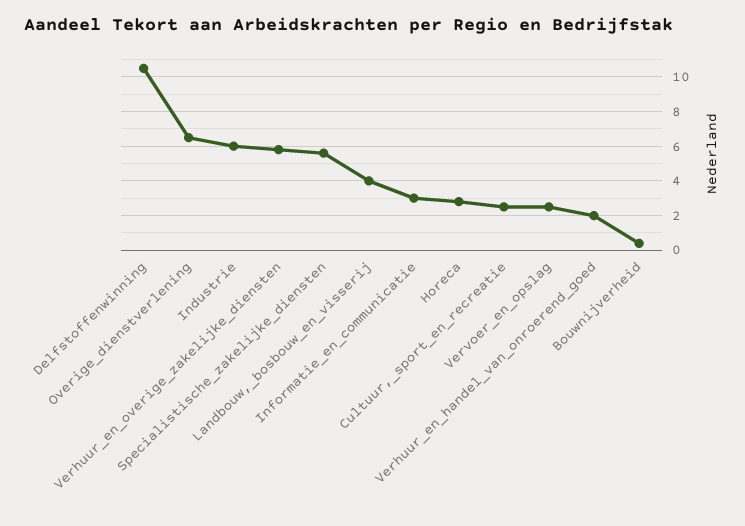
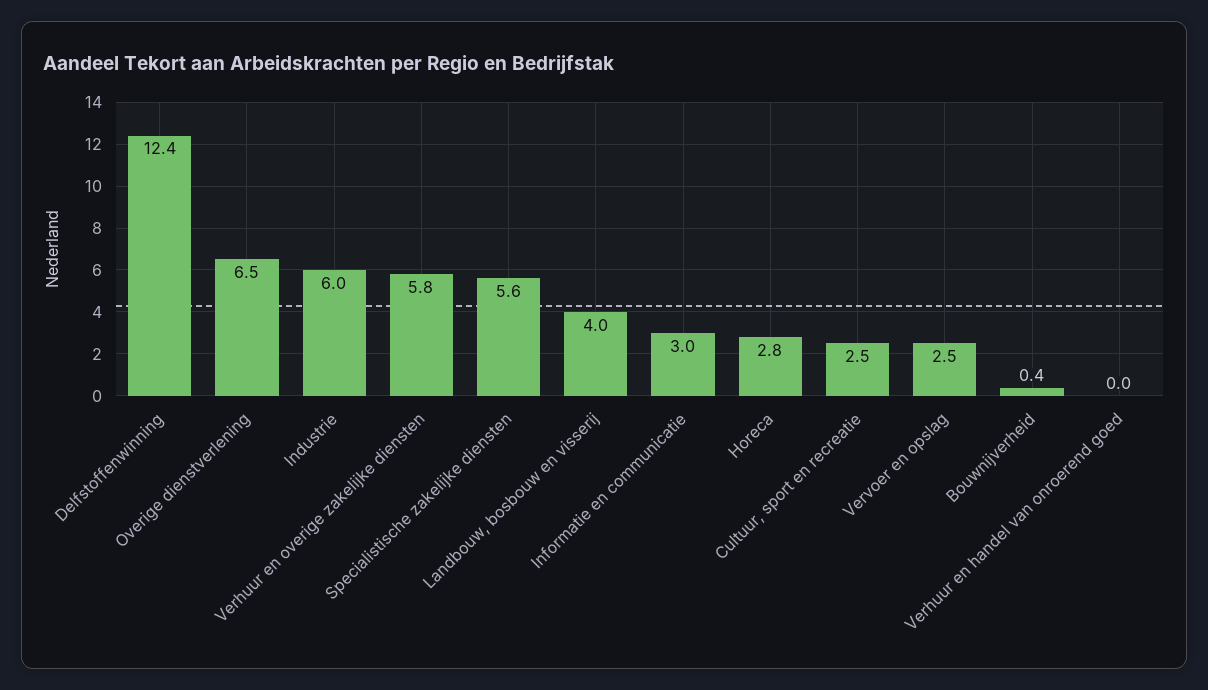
  {
-   "Delfstoffenwinning": 10.5,
+   "Delfstoffenwinning": 12.4,
    "Overige_dienstverlening": 6.5,
    "Industrie": 6,
    "Verhuur_en_overige_zakelijke_diensten": 5.8,
    "Specialistische_zakelijke_diensten": 5.6,
    "Landbouw,_bosbouw_en_visserij": 4,
    "Informatie_en_communicatie": 3,
    "Horeca": 2.8,
    "Cultuur,_sport_en_recreatie": 2.5,
    "Vervoer_en_opslag": 2.5,
-   "Verhuur_en_handel_van_onroerend_goed": 2,
+   "Verhuur_en_handel_van_onroerend_goed": 0,
    "Bouwnijverheid": 0.4
  }

